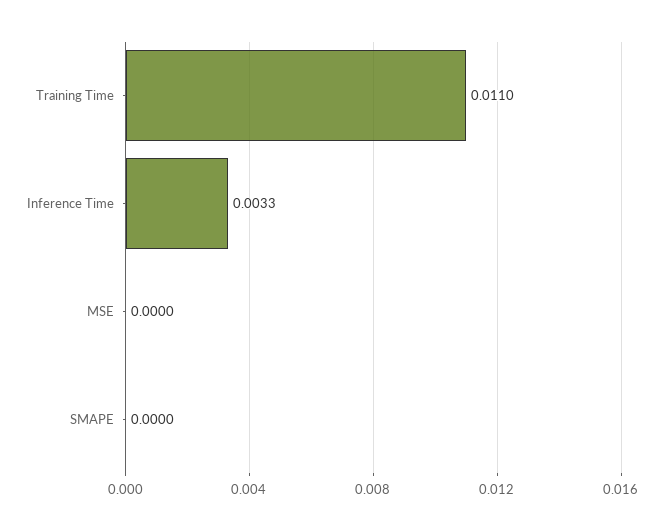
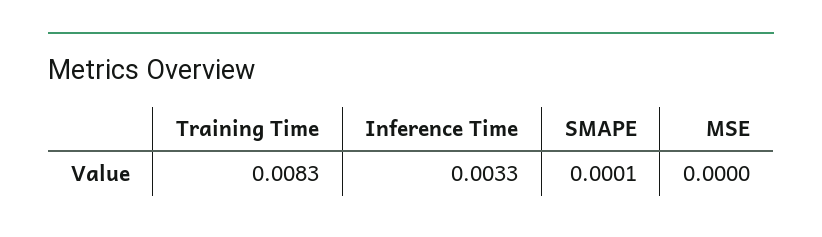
  {
-   "Training Time": 0.011,
+   "Training Time": 0.0083,
    "Inference Time": 0.0033,
    "MSE": 0,
-   "SMAPE": 0
+   "SMAPE": 0.0001
  }

